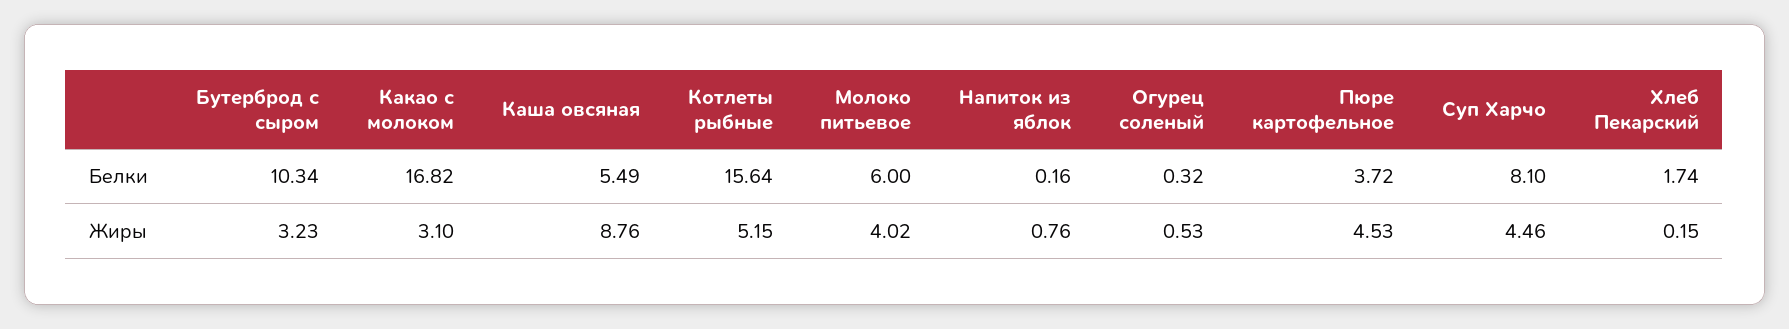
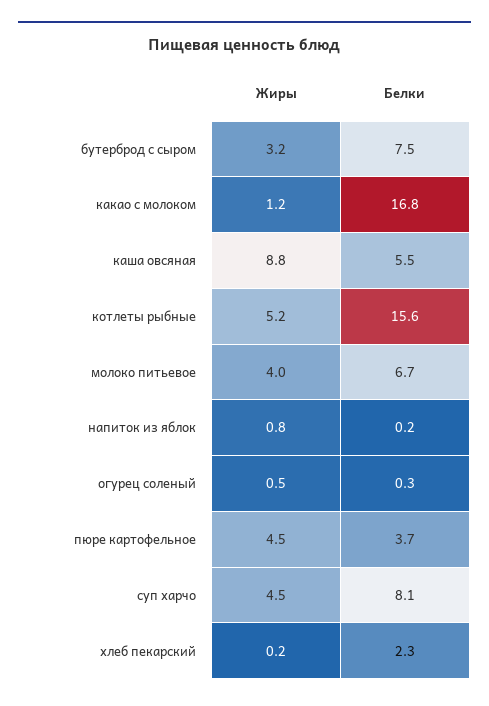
  {
    "Бутерброд с сыром": {
-     "Белки": 10.34,
+     "Белки": 7.5,
      "Жиры": 3.23
    },
    "Какао с молоком": {
      "Белки": 16.82,
-     "Жиры": 3.1
+     "Жиры": 1.2
    },
    "Каша овсяная": {
      "Белки": 5.49,
      "Жиры": 8.76
    },
    "Котлеты рыбные": {
      "Белки": 15.64,
      "Жиры": 5.15
    },
    "Молоко питьевое": {
-     "Белки": 6,
+     "Белки": 6.7,
      "Жиры": 4.02
    },
    "Напиток из яблок": {
      "Белки": 0.16,
      "Жиры": 0.76
    },
    "Огурец соленый": {
      "Белки": 0.32,
      "Жиры": 0.53
    },
    "Пюре картофельное": {
      "Белки": 3.72,
      "Жиры": 4.53
    },
    "Суп Харчо": {
      "Белки": 8.1,
      "Жиры": 4.46
    },
    "Хлеб Пекарский": {
-     "Белки": 1.74,
+     "Белки": 2.3,
      "Жиры": 0.15
    }
  }

